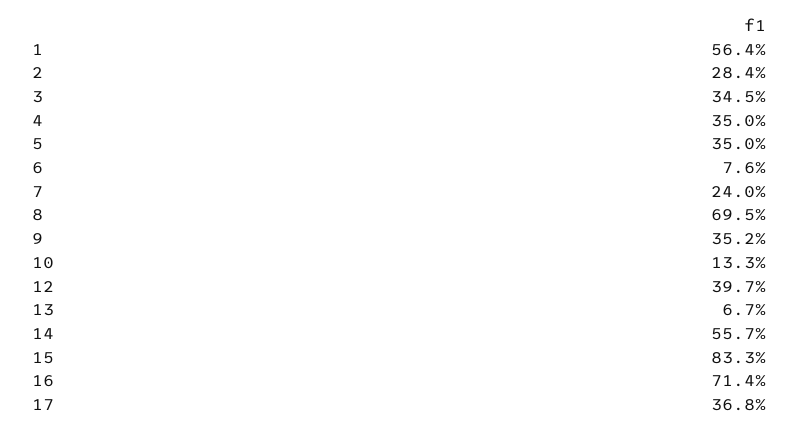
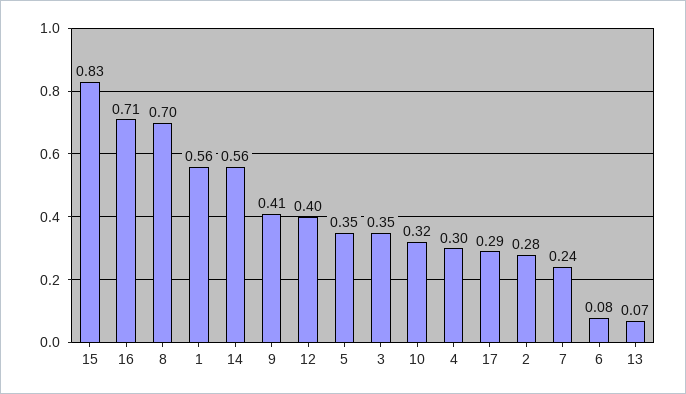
  {
    "1": 0.564,
    "2": 0.284,
    "3": 0.345,
-   "4": 0.35,
+   "4": 0.3,
    "5": 0.35,
    "6": 0.076,
    "7": 0.24,
    "8": 0.695,
-   "9": 0.352,
+   "9": 0.41,
-   "10": 0.133,
+   "10": 0.32,
    "12": 0.397,
    "13": 0.067,
    "14": 0.557,
    "15": 0.833,
    "16": 0.714,
-   "17": 0.368
+   "17": 0.29
  }

